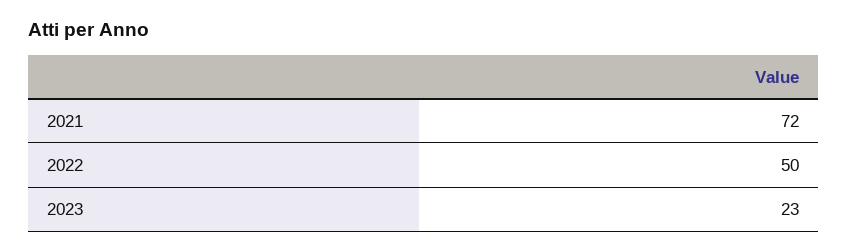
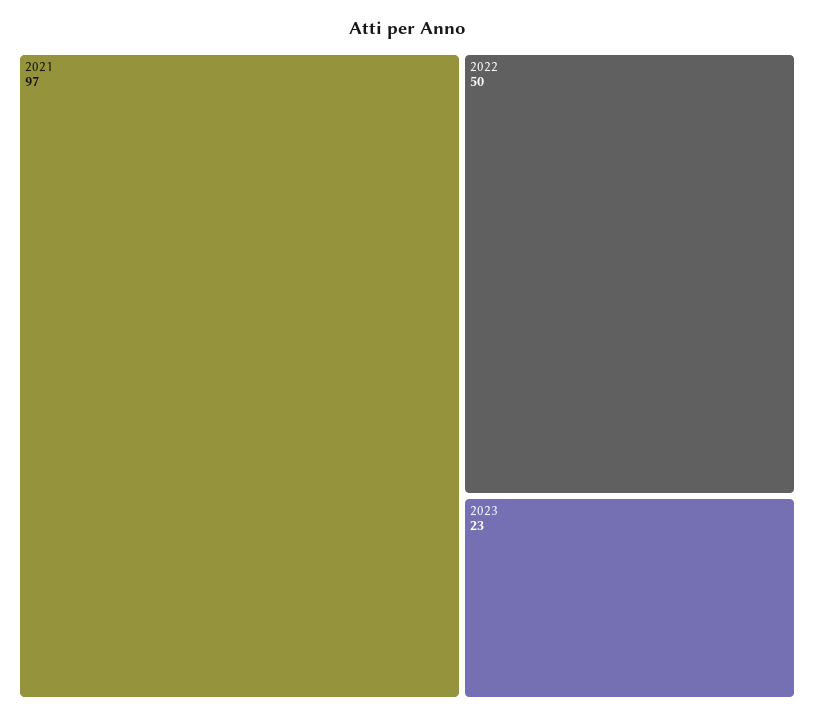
  {
-   "2021": 72,
+   "2021": 97,
    "2022": 50,
    "2023": 23
  }

